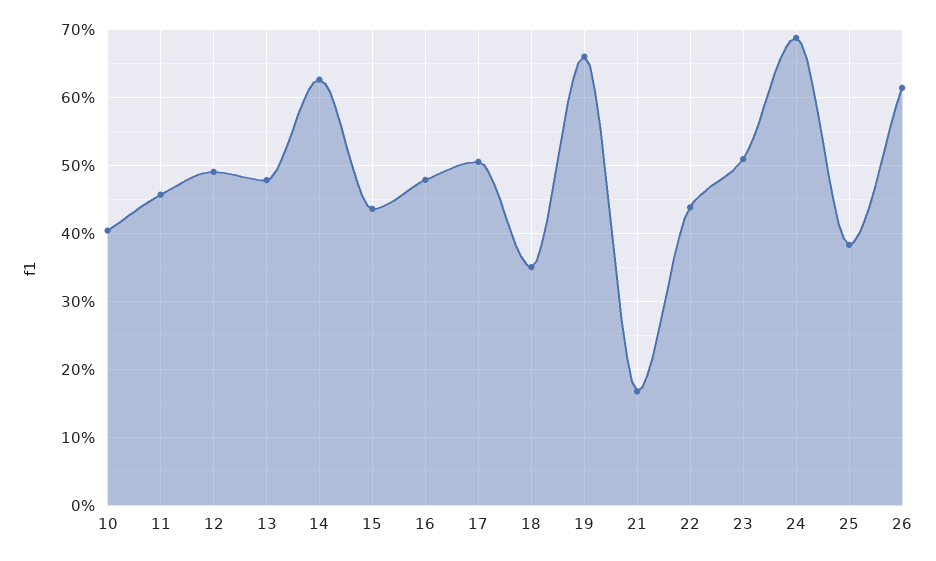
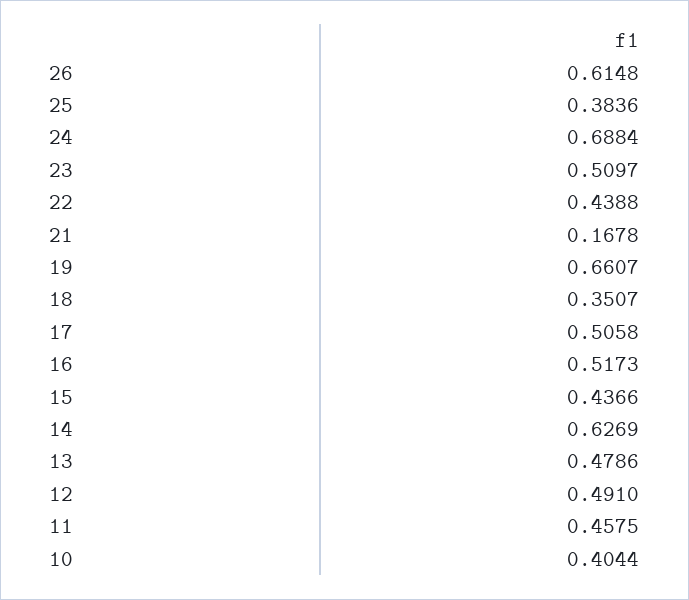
  {
    "10": 0.4044,
    "11": 0.4575,
    "12": 0.491,
    "13": 0.4786,
    "14": 0.6269,
    "15": 0.4366,
-   "16": 0.48,
+   "16": 0.5173,
    "17": 0.5058,
    "18": 0.3507,
    "19": 0.6607,
    "21": 0.1678,
    "22": 0.4388,
    "23": 0.5097,
    "24": 0.6884,
    "25": 0.3836,
    "26": 0.6148
  }

